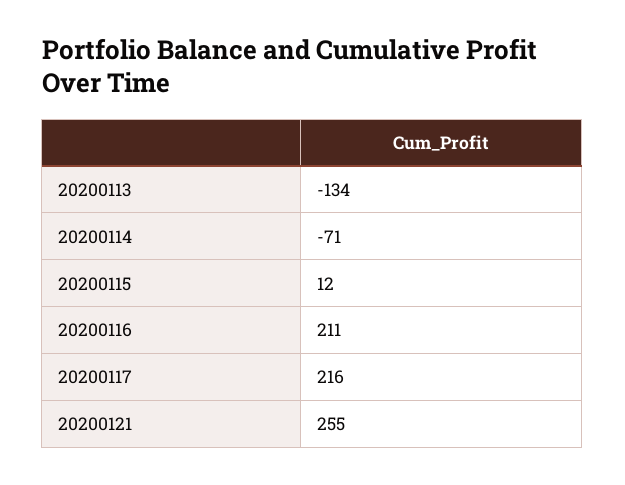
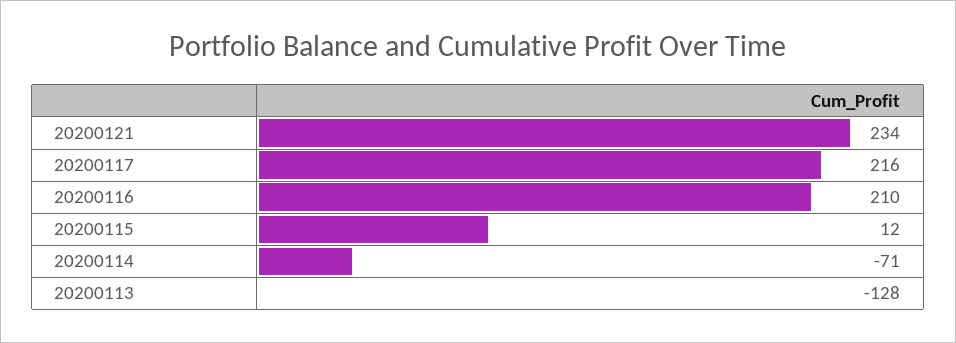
  {
-   "20200113": -134,
+   "20200113": -128,
    "20200114": -71,
    "20200115": 12,
-   "20200116": 211,
+   "20200116": 210,
    "20200117": 216,
-   "20200121": 255
+   "20200121": 234
  }

